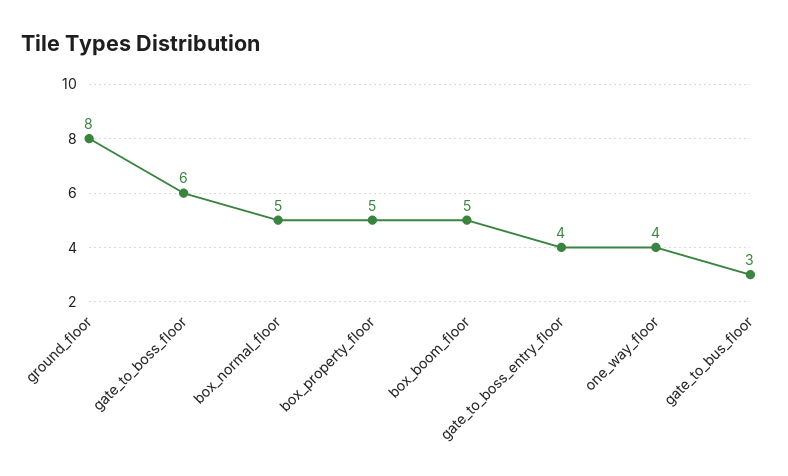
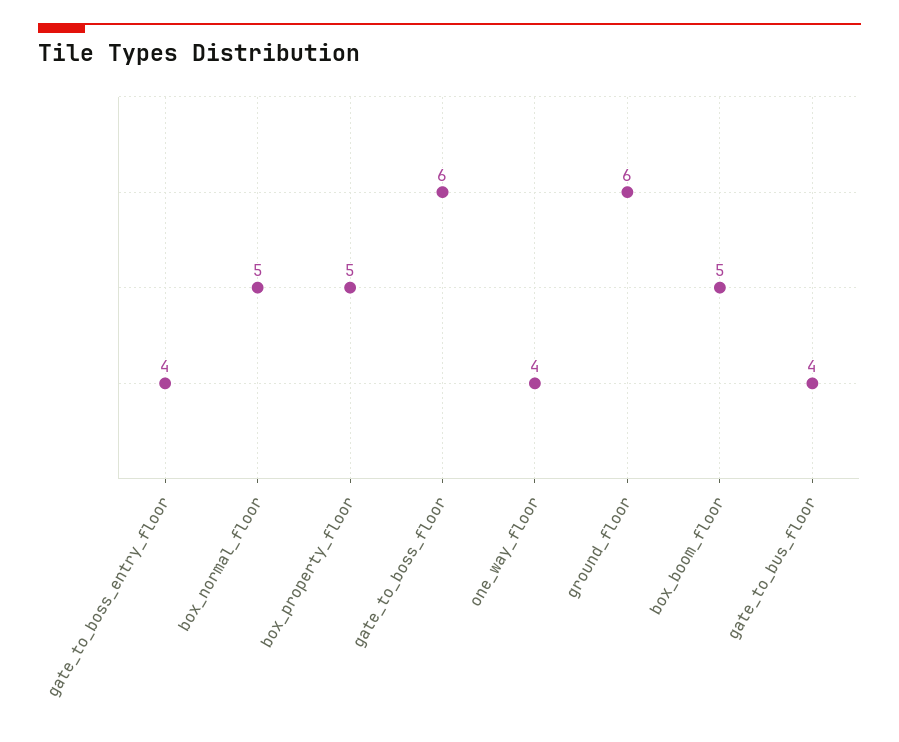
  {
-   "ground_floor": 8,
+   "ground_floor": 6,
    "gate_to_boss_floor": 6,
    "box_normal_floor": 5,
    "box_property_floor": 5,
    "box_boom_floor": 5,
    "gate_to_boss_entry_floor": 4,
    "one_way_floor": 4,
-   "gate_to_bus_floor": 3
+   "gate_to_bus_floor": 4
  }

